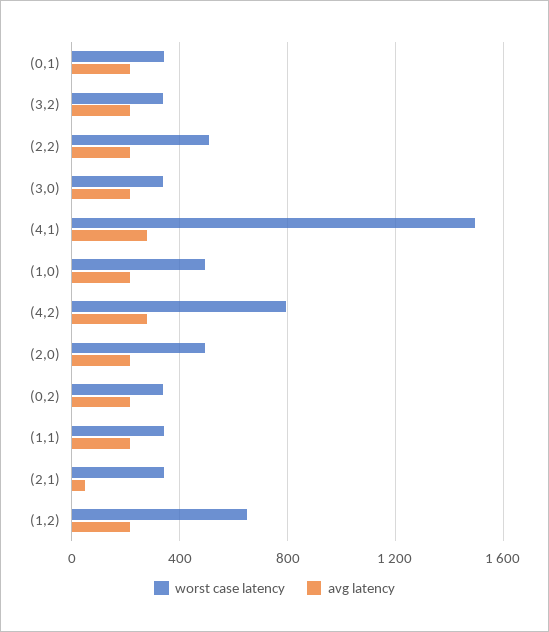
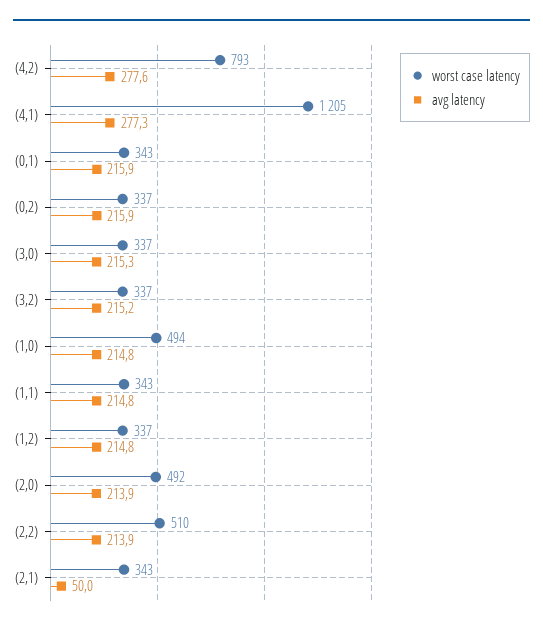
  {
    "worst case latency": {
      "(0,1)": 343,
      "(3,2)": 337,
      "(2,2)": 510,
      "(3,0)": 337,
-     "(4,1)": 1500,
+     "(4,1)": 1205,
      "(1,0)": 494,
      "(4,2)": 793,
      "(2,0)": 492,
      "(0,2)": 337,
      "(1,1)": 343,
      "(2,1)": 343,
-     "(1,2)": 650
+     "(1,2)": 337
    },
    "avg latency": {
      "(0,1)": 215.9,
      "(3,2)": 215.2,
      "(2,2)": 213.9,
      "(3,0)": 215.3,
      "(4,1)": 277.3,
      "(1,0)": 214.8,
      "(4,2)": 277.6,
      "(2,0)": 213.9,
      "(0,2)": 215.9,
      "(1,1)": 214.8,
      "(2,1)": 50,
      "(1,2)": 214.8
    }
  }

